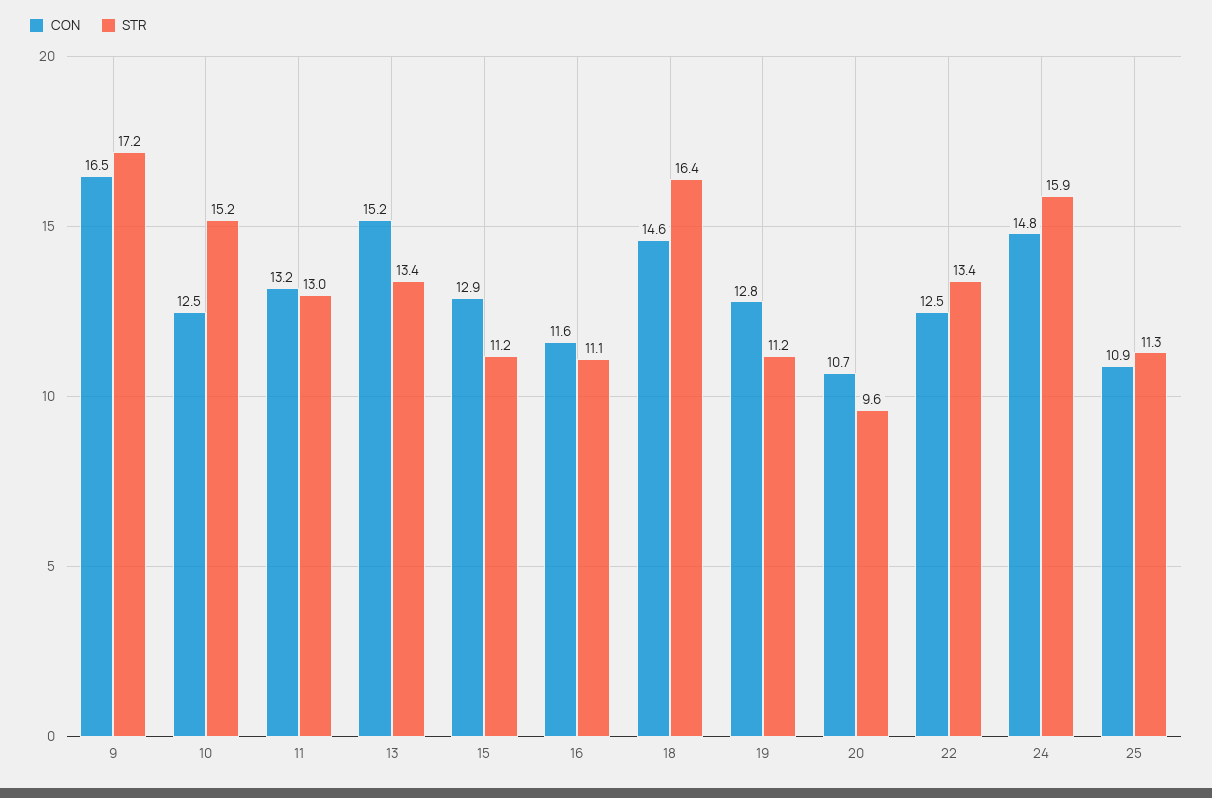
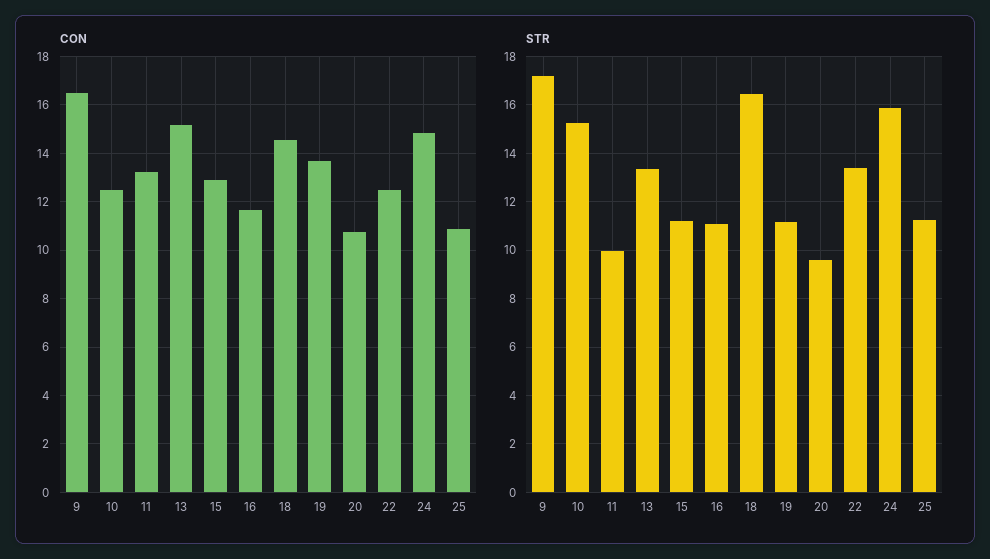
  {
    "CON": {
      "9": 16.5,
      "10": 12.5,
      "11": 13.2,
      "13": 15.2,
      "15": 12.9,
      "16": 11.6,
      "18": 14.6,
-     "19": 12.8,
+     "19": 13.75,
      "20": 10.7,
      "22": 12.5,
      "24": 14.8,
      "25": 10.9
    },
    "STR": {
      "9": 17.2,
      "10": 15.2,
-     "11": 13,
+     "11": 10,
      "13": 13.4,
      "15": 11.2,
      "16": 11.1,
      "18": 16.4,
      "19": 11.2,
      "20": 9.6,
      "22": 13.4,
      "24": 15.9,
      "25": 11.3
    }
  }

